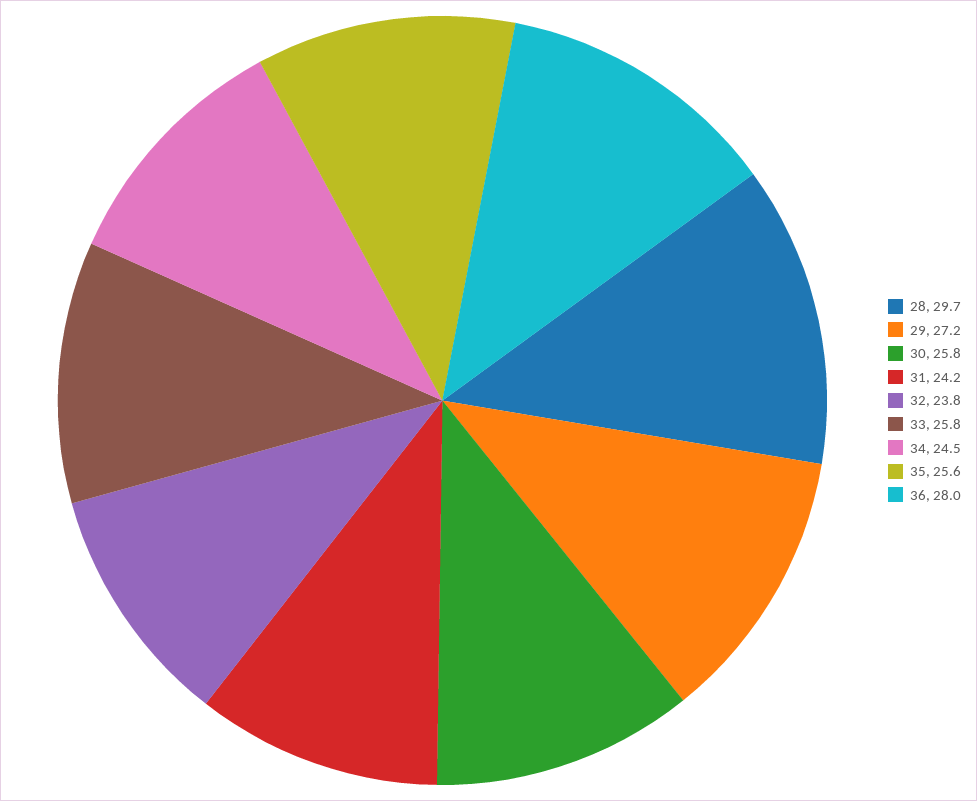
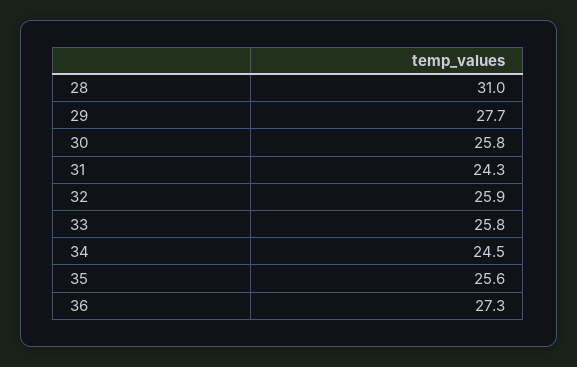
  {
-   "28": 29.7,
+   "28": 31,
-   "29": 27.2,
+   "29": 27.7,
    "30": 25.8,
-   "31": 24.2,
+   "31": 24.3,
-   "32": 23.8,
+   "32": 25.9,
    "33": 25.8,
    "34": 24.5,
    "35": 25.6,
-   "36": 28
+   "36": 27.3
  }

